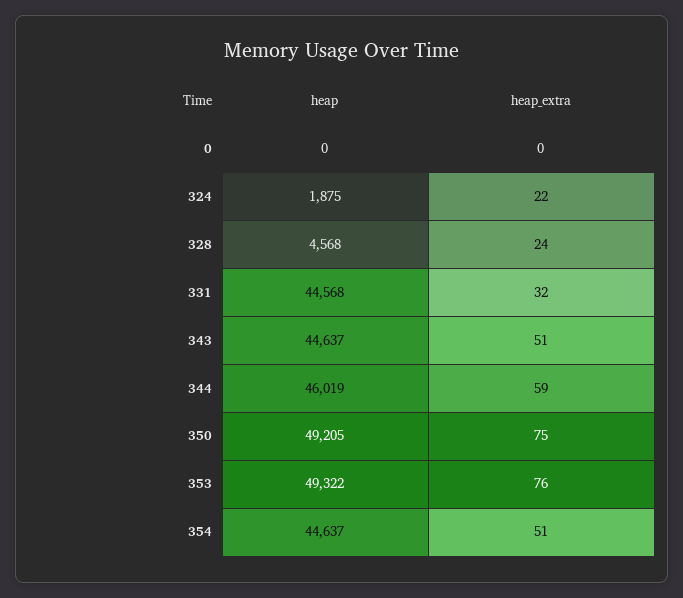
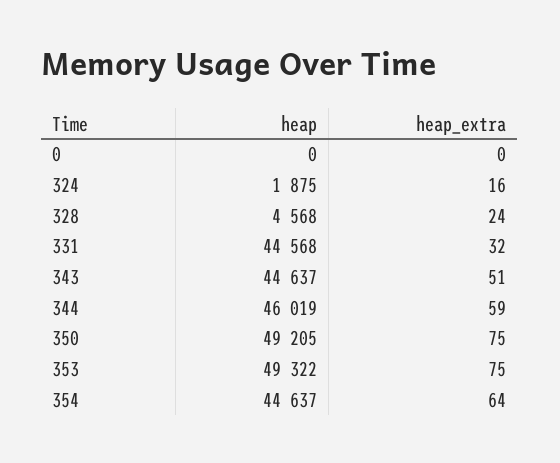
  {
    "heap": {
      "0": 0,
      "324": 1875,
      "328": 4568,
      "331": 44568,
      "343": 44637,
      "344": 46019,
      "350": 49205,
      "353": 49322,
      "354": 44637
    },
    "heap_extra": {
      "0": 0,
-     "324": 22,
+     "324": 16,
      "328": 24,
      "331": 32,
      "343": 51,
      "344": 59,
      "350": 75,
-     "353": 76,
+     "353": 75,
-     "354": 51
+     "354": 64
    }
  }

